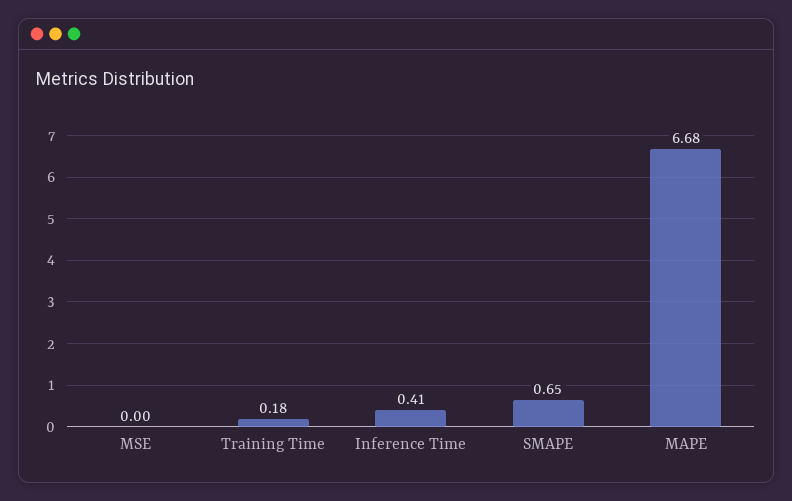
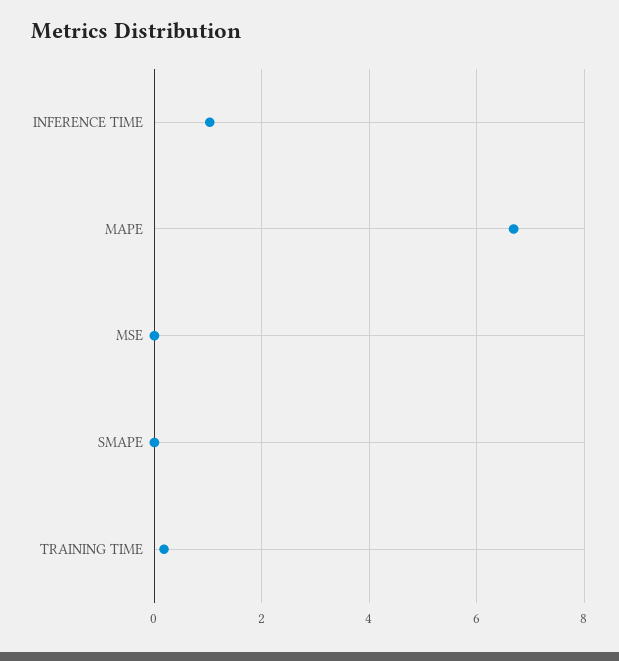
  {
    "MSE": 0,
    "Training Time": 0.18,
-   "Inference Time": 0.41,
+   "Inference Time": 1,
-   "SMAPE": 0.65,
+   "SMAPE": 0,
    "MAPE": 6.68
  }

